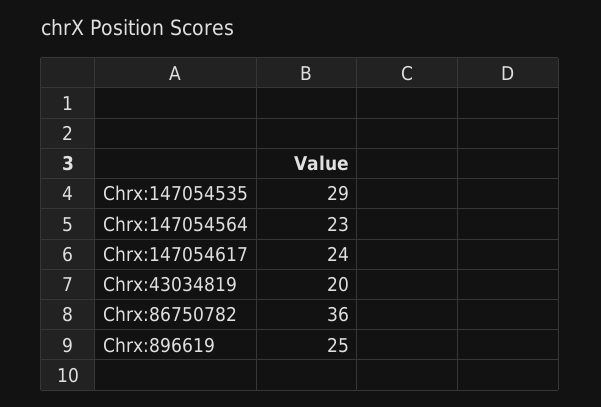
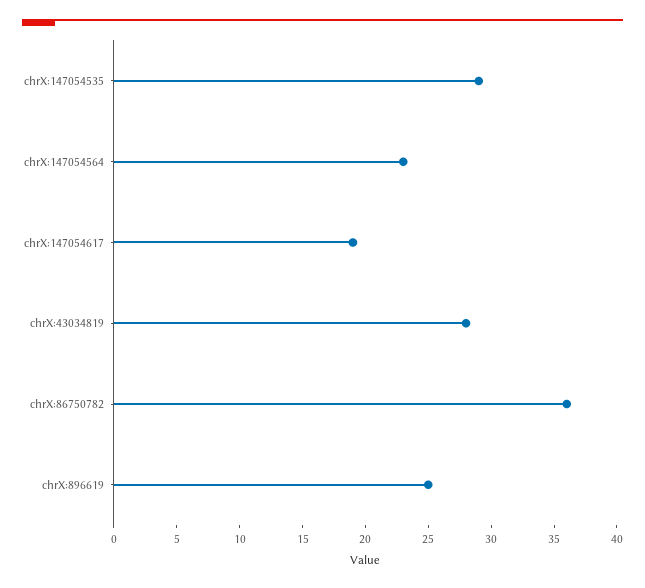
  {
    "Chrx:147054535": 29,
    "Chrx:147054564": 23,
-   "Chrx:147054617": 24,
+   "Chrx:147054617": 19,
-   "Chrx:43034819": 20,
+   "Chrx:43034819": 28,
    "Chrx:86750782": 36,
    "Chrx:896619": 25
  }

